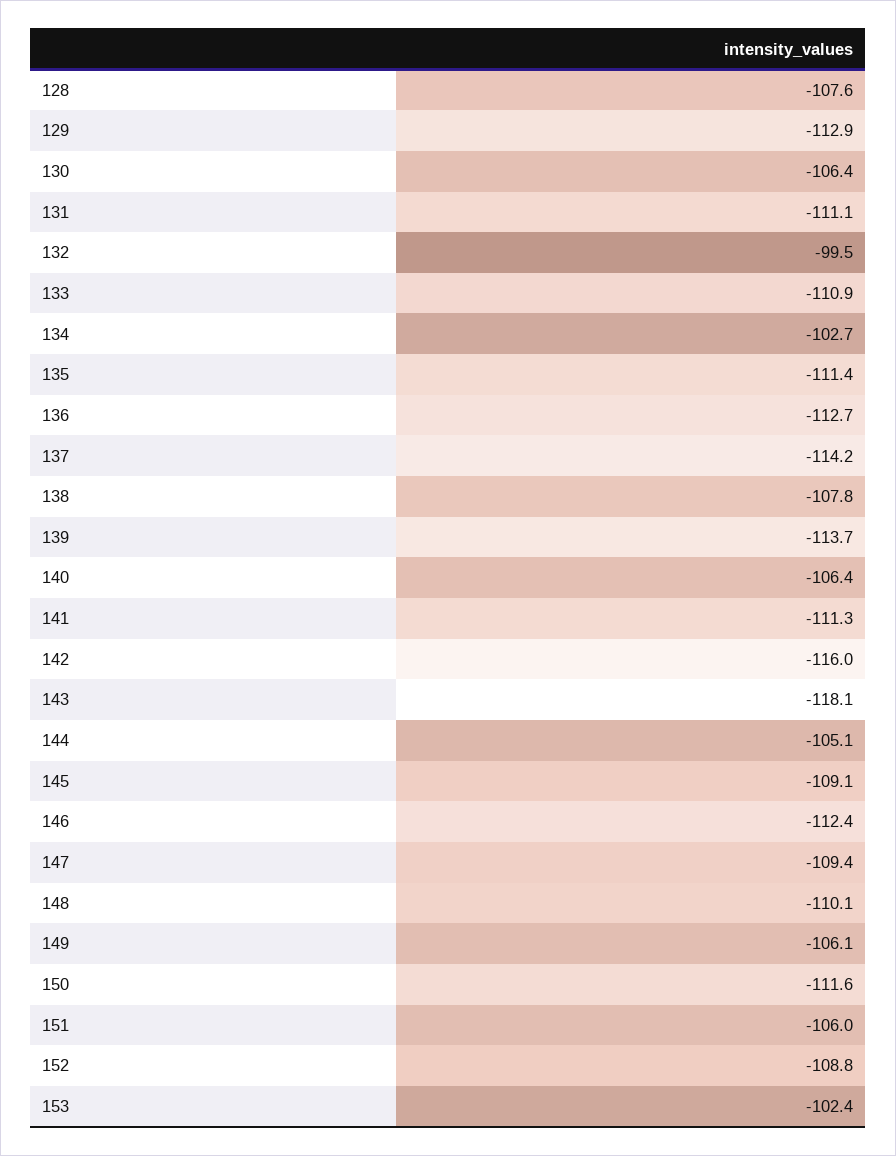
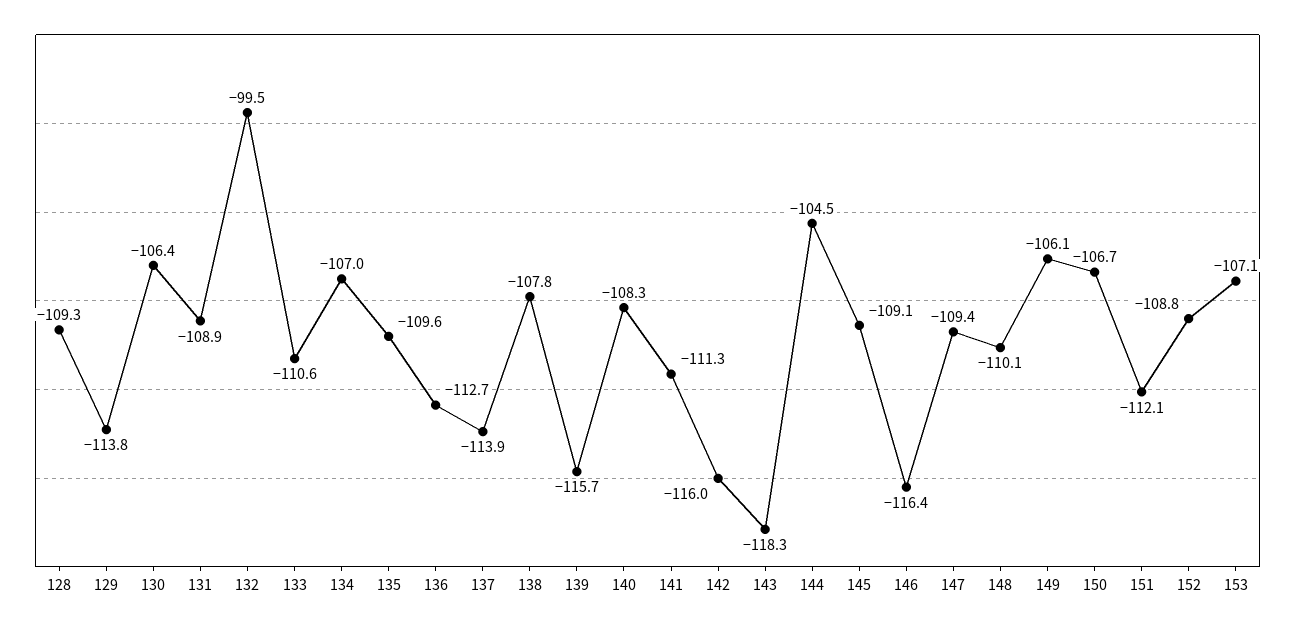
  {
-   "128": -107.6,
+   "128": -109.3,
-   "129": -112.9,
+   "129": -113.8,
    "130": -106.4,
-   "131": -111.1,
+   "131": -108.9,
    "132": -99.5,
-   "133": -110.9,
+   "133": -110.6,
-   "134": -102.7,
+   "134": -107,
-   "135": -111.4,
+   "135": -109.6,
    "136": -112.7,
-   "137": -114.2,
+   "137": -113.9,
    "138": -107.8,
-   "139": -113.7,
+   "139": -115.7,
-   "140": -106.4,
+   "140": -108.3,
    "141": -111.3,
    "142": -116,
-   "143": -118.1,
+   "143": -118.3,
-   "144": -105.1,
+   "144": -104.5,
    "145": -109.1,
-   "146": -112.4,
+   "146": -116.4,
    "147": -109.4,
    "148": -110.1,
    "149": -106.1,
-   "150": -111.6,
+   "150": -106.7,
-   "151": -106,
+   "151": -112.1,
    "152": -108.8,
-   "153": -102.4
+   "153": -107.1
  }

